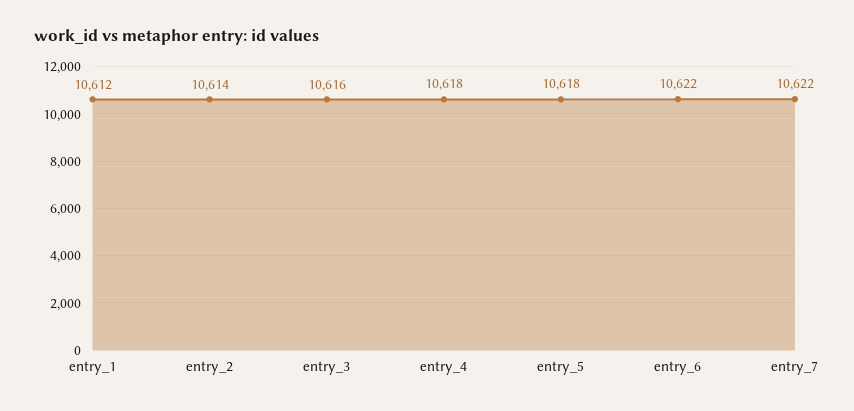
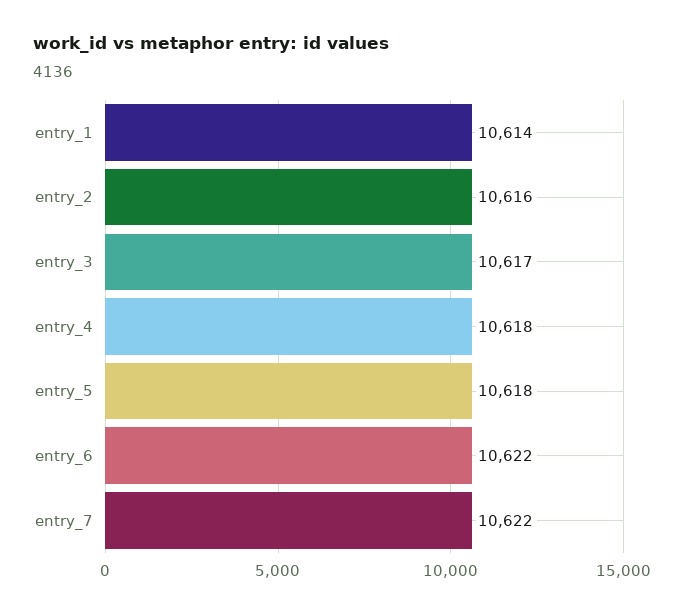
  {
-   "entry_1": 10612,
+   "entry_1": 10614,
-   "entry_2": 10614,
+   "entry_2": 10616,
-   "entry_3": 10616,
+   "entry_3": 10617,
    "entry_4": 10618,
    "entry_5": 10618,
    "entry_6": 10622,
    "entry_7": 10622
  }

